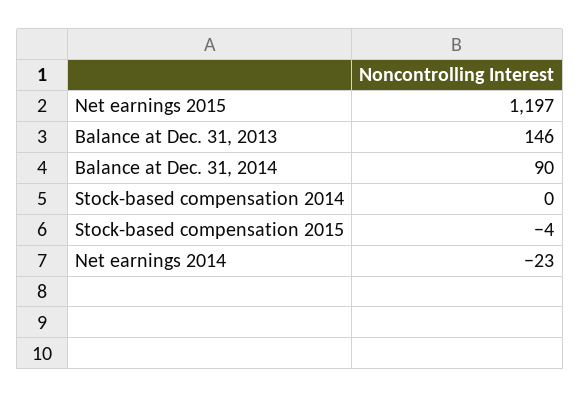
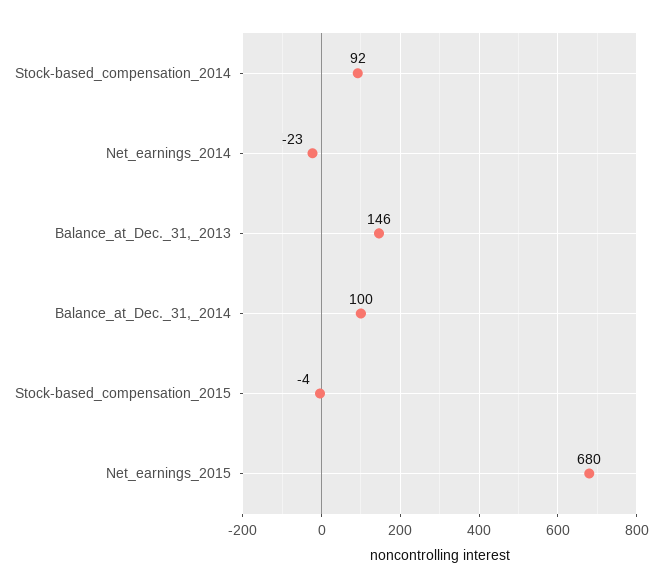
  {
-   "Net earnings 2015": 1197,
+   "Net earnings 2015": 680,
    "Balance at Dec. 31, 2013": 146,
-   "Balance at Dec. 31, 2014": 90,
+   "Balance at Dec. 31, 2014": 100,
-   "Stock-based compensation 2014": 0,
+   "Stock-based compensation 2014": 92,
    "Stock-based compensation 2015": -4,
    "Net earnings 2014": -23
  }

